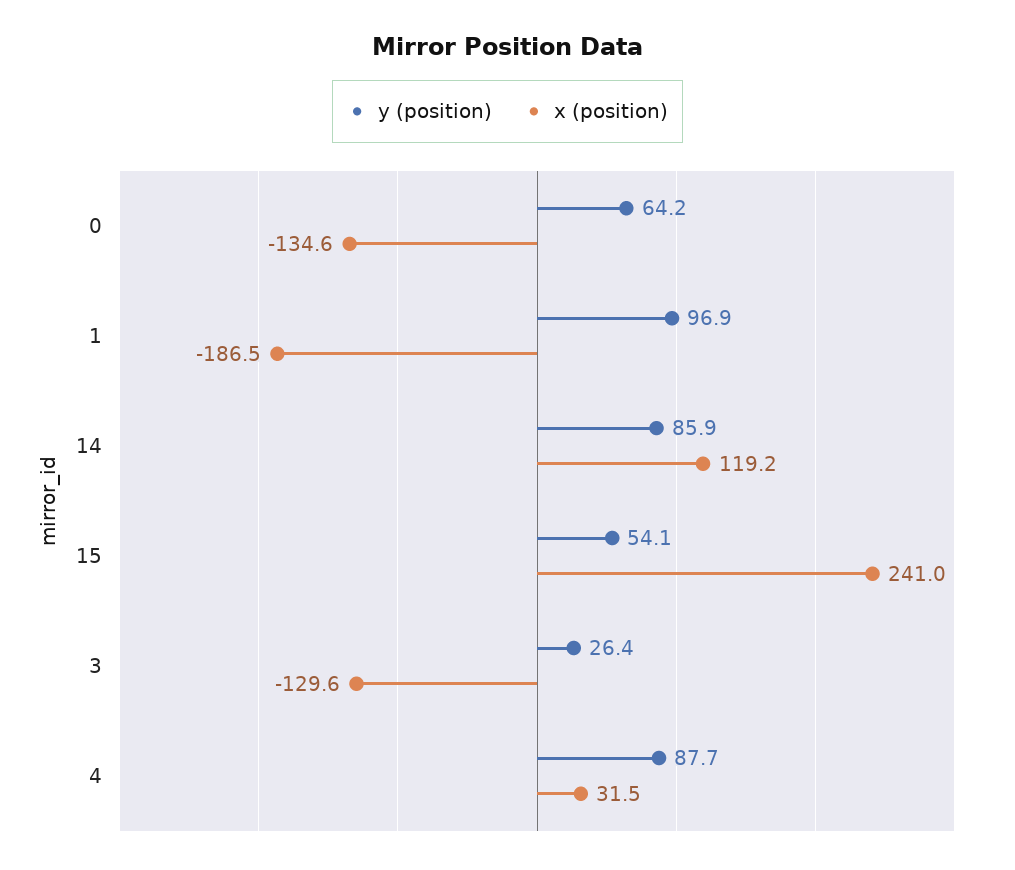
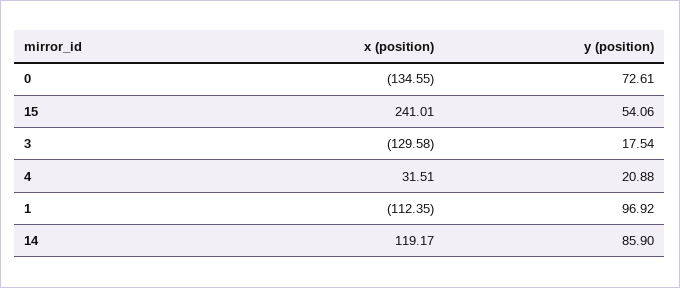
  {
    "y (position)": {
-     "0": 64.2,
+     "0": 72.61,
      "1": 96.92,
      "14": 85.9,
      "15": 54.06,
-     "3": 26.4,
+     "3": 17.54,
-     "4": 87.7
+     "4": 20.88
    },
    "x (position)": {
      "0": -134.55,
-     "1": -186.5,
+     "1": -112.35,
      "14": 119.17,
      "15": 241.01,
      "3": -129.58,
      "4": 31.51
    }
  }

